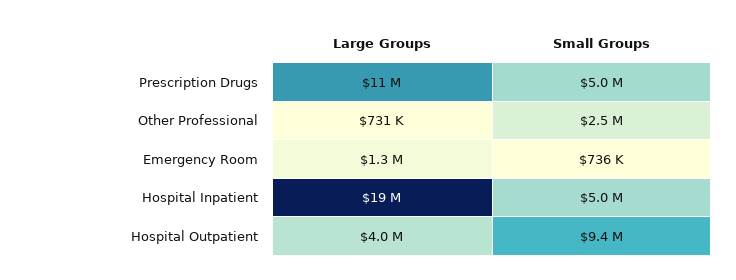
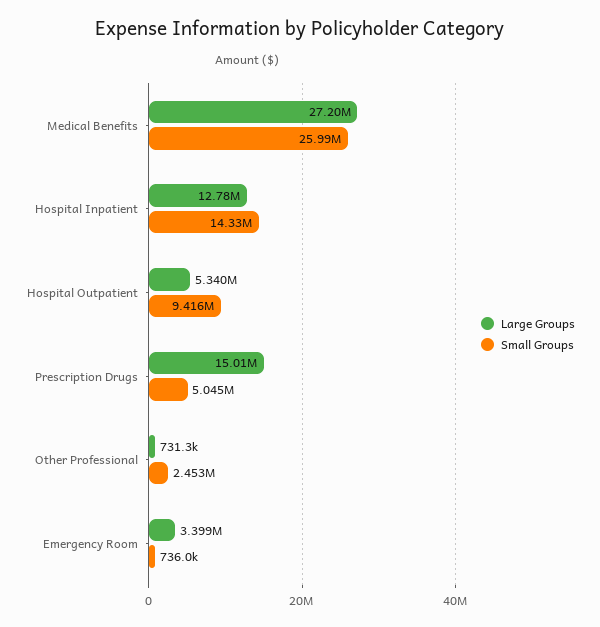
  {
    "Large Groups": {
-     "Prescription Drugs": 11000000,
+     "Prescription Drugs": 15010000,
      "Other Professional": 731300,
-     "Emergency Room": 1300000,
+     "Emergency Room": 3399000,
-     "Hospital Inpatient": 19000000,
+     "Hospital Inpatient": 12780000,
-     "Hospital Outpatient": 4000000
+     "Hospital Outpatient": 5340000,
+     "Medical Benefits": 27200000
    },
    "Small Groups": {
      "Prescription Drugs": 5045000,
      "Other Professional": 2453000,
      "Emergency Room": 736000,
-     "Hospital Inpatient": 5000000,
+     "Hospital Inpatient": 14330000,
-     "Hospital Outpatient": 9416000
+     "Hospital Outpatient": 9416000,
+     "Medical Benefits": 25990000
    }
  }

